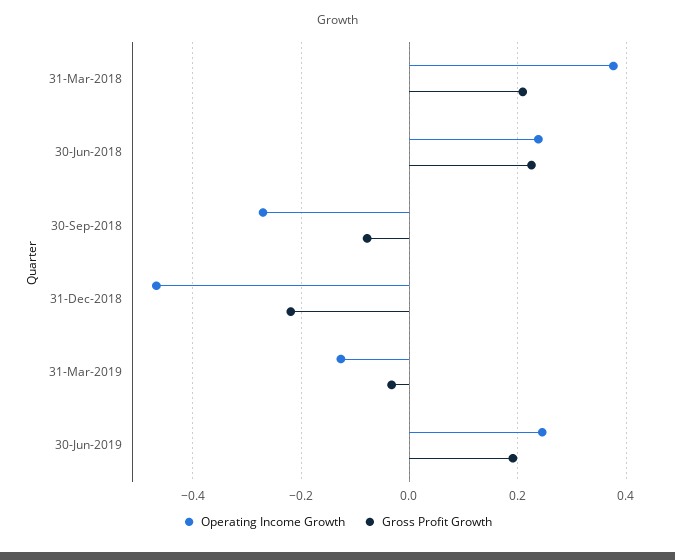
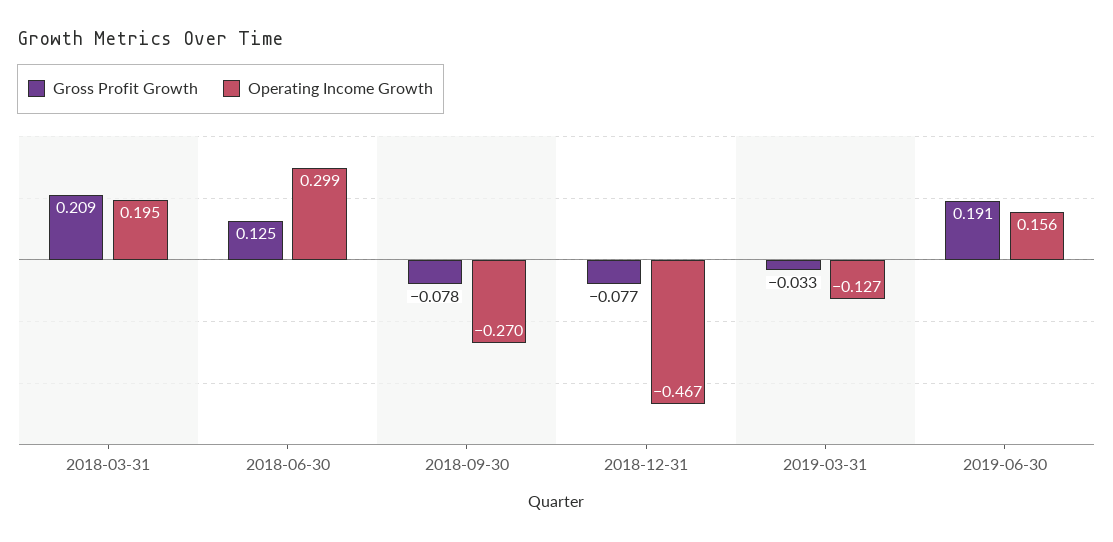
  {
    "Operating Income Growth": {
-     "31-Mar-2018": 0.38,
+     "31-Mar-2018": 0.195,
-     "30-Jun-2018": 0.24,
+     "30-Jun-2018": 0.299,
      "30-Sep-2018": -0.27,
      "31-Dec-2018": -0.467,
      "31-Mar-2019": -0.127,
-     "30-Jun-2019": 0.24
+     "30-Jun-2019": 0.156
    },
    "Gross Profit Growth": {
      "31-Mar-2018": 0.209,
-     "30-Jun-2018": 0.22,
+     "30-Jun-2018": 0.125,
      "30-Sep-2018": -0.078,
-     "31-Dec-2018": -0.22,
+     "31-Dec-2018": -0.077,
      "31-Mar-2019": -0.033,
      "30-Jun-2019": 0.191
    }
  }

